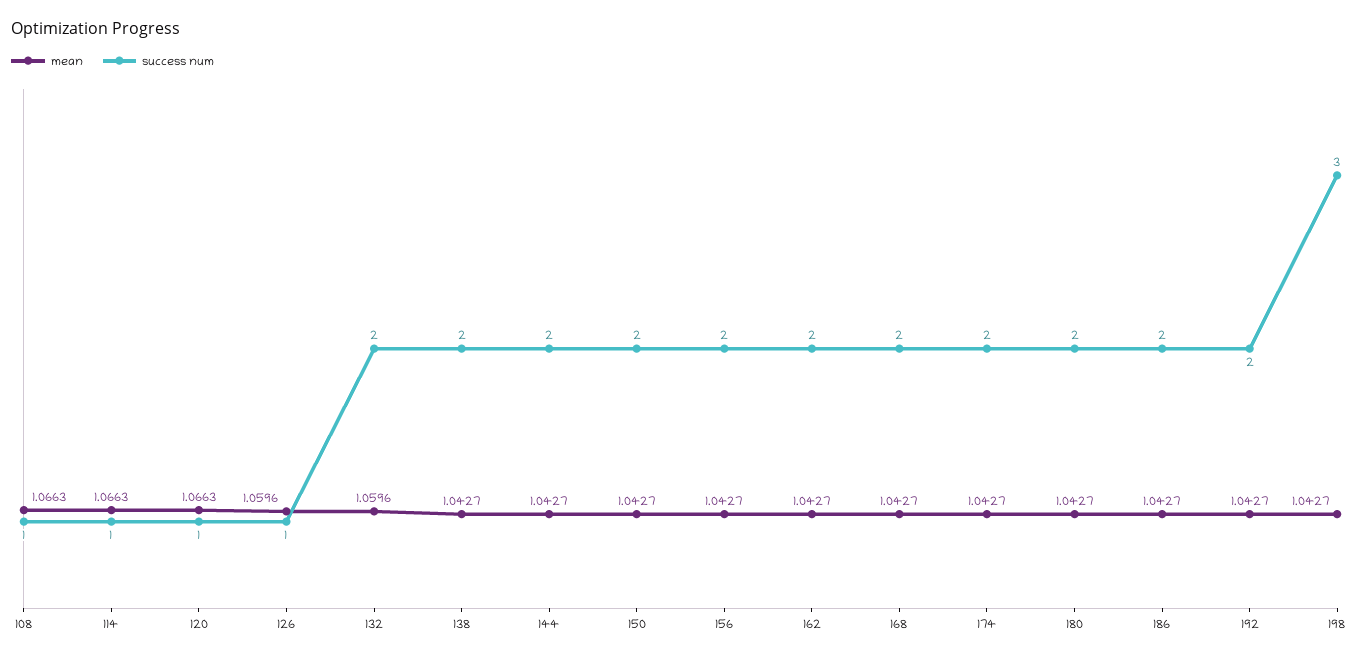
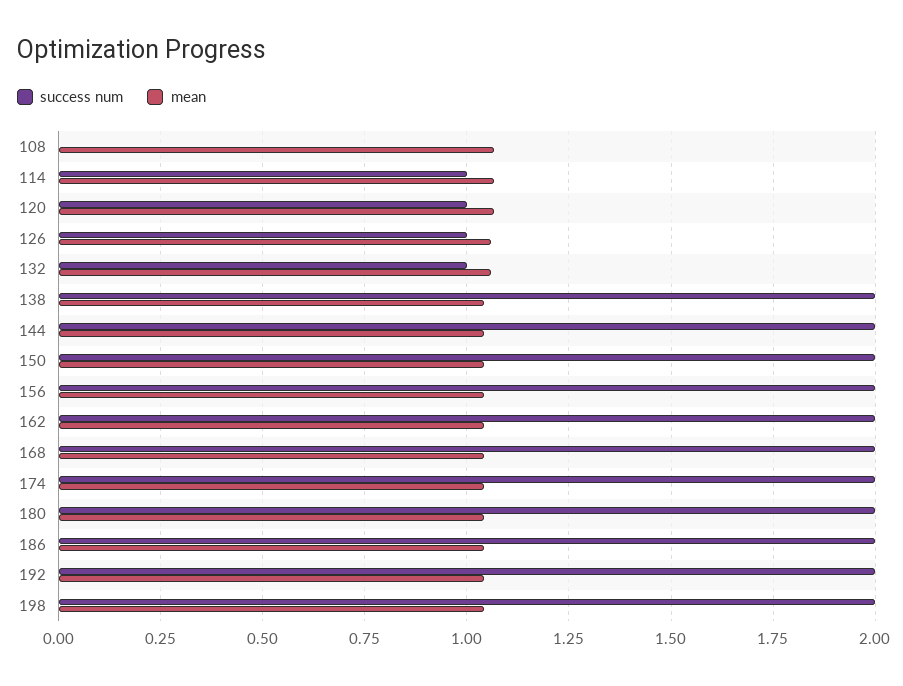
  {
    "mean": {
      "108": 1.0663,
      "114": 1.0663,
      "120": 1.0663,
      "126": 1.0596,
      "132": 1.0596,
      "138": 1.0427,
      "144": 1.0427,
      "150": 1.0427,
      "156": 1.0427,
      "162": 1.0427,
      "168": 1.0427,
      "174": 1.0427,
      "180": 1.0427,
      "186": 1.0427,
      "192": 1.0427,
      "198": 1.0427
    },
    "success num": {
-     "108": 1,
+     "108": 0,
      "114": 1,
      "120": 1,
      "126": 1,
-     "132": 2,
+     "132": 1,
      "138": 2,
      "144": 2,
      "150": 2,
      "156": 2,
      "162": 2,
      "168": 2,
      "174": 2,
      "180": 2,
      "186": 2,
      "192": 2,
-     "198": 3
+     "198": 2
    }
  }

